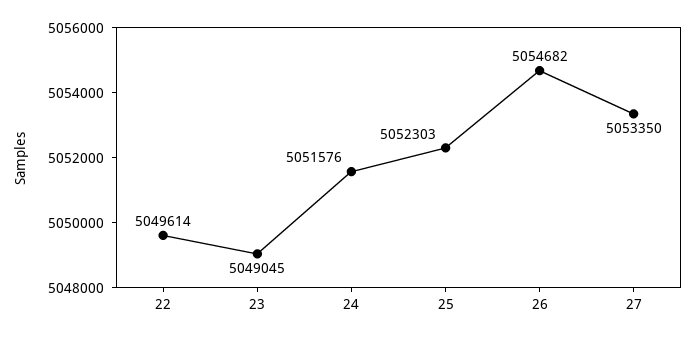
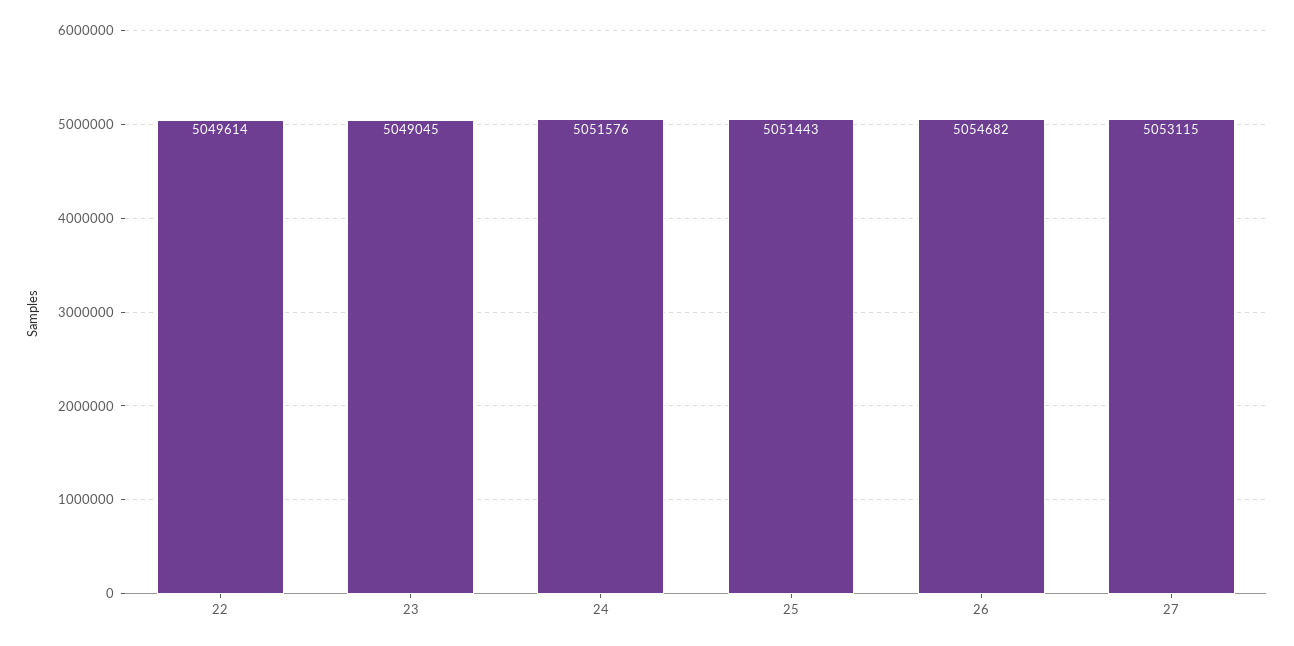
  {
    "22": 5049614,
    "23": 5049045,
    "24": 5051576,
-   "25": 5052303,
+   "25": 5051443,
    "26": 5054682,
-   "27": 5053350
+   "27": 5053115
  }

